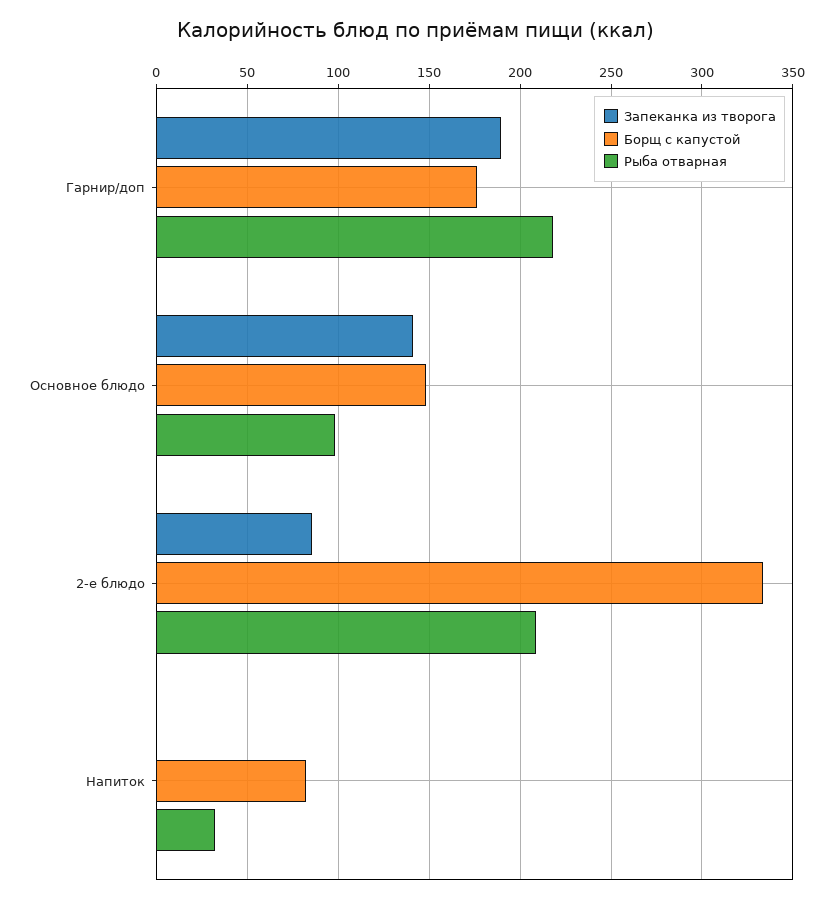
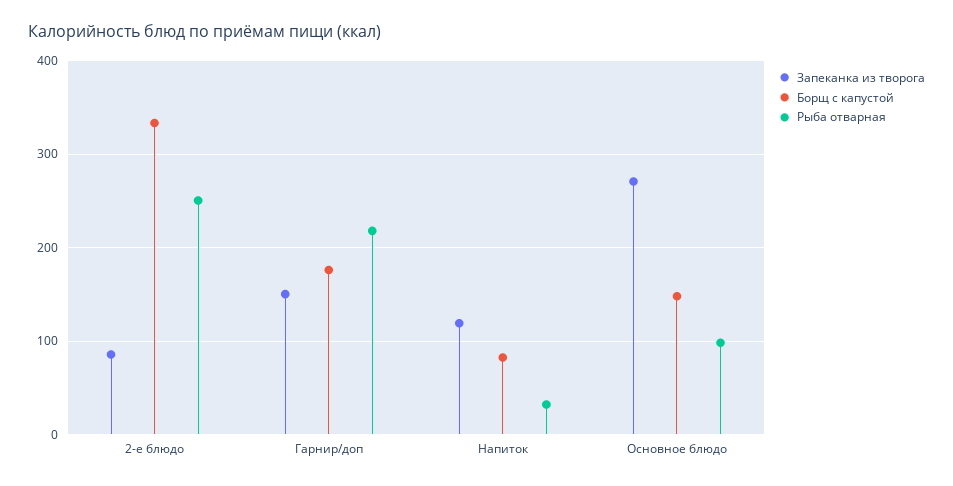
  {
    "Запеканка из творога": {
-     "Гарнир/доп": 190,
+     "Гарнир/доп": 150,
-     "Основное блюдо": 140,
+     "Основное блюдо": 270,
      "2-е блюдо": 85,
-     "Напиток": 0
+     "Напиток": 120
    },
    "Борщ с капустой": {
      "Гарнир/доп": 175,
      "Основное блюдо": 150,
      "2-е блюдо": 335,
      "Напиток": 85
    },
    "Рыба отварная": {
      "Гарнир/доп": 220,
      "Основное блюдо": 100,
-     "2-е блюдо": 210,
+     "2-е блюдо": 250,
      "Напиток": 30
    }
  }

